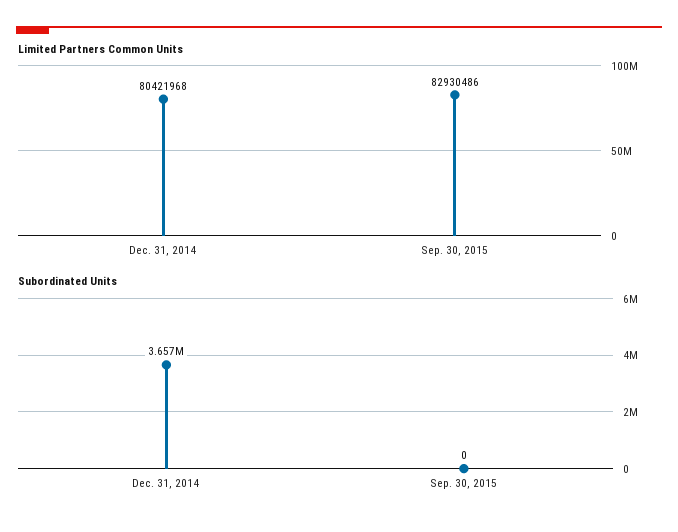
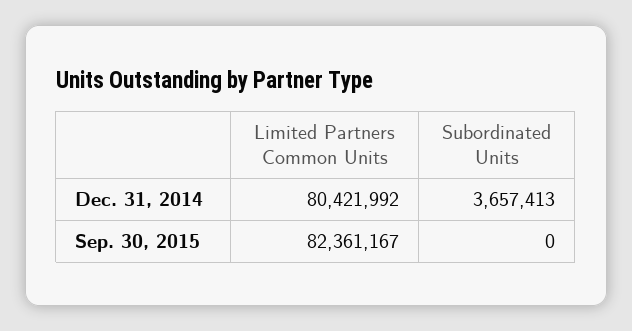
  {
    "Limited Partners Common Units": {
-     "Dec. 31, 2014": 80421968,
+     "Dec. 31, 2014": 80421992,
-     "Sep. 30, 2015": 82930486
+     "Sep. 30, 2015": 82361167
    },
    "Subordinated Units": {
      "Dec. 31, 2014": 3657413,
      "Sep. 30, 2015": 0
    }
  }

